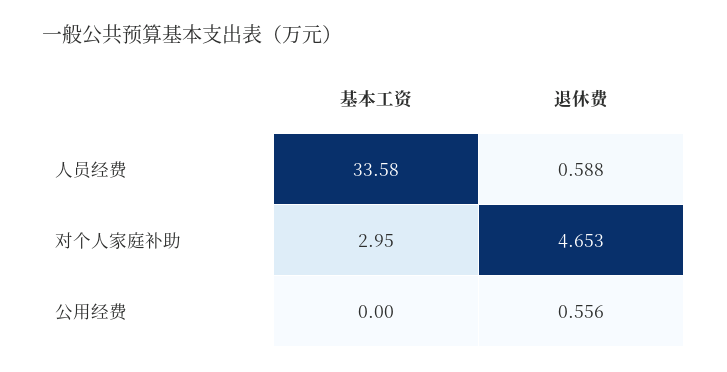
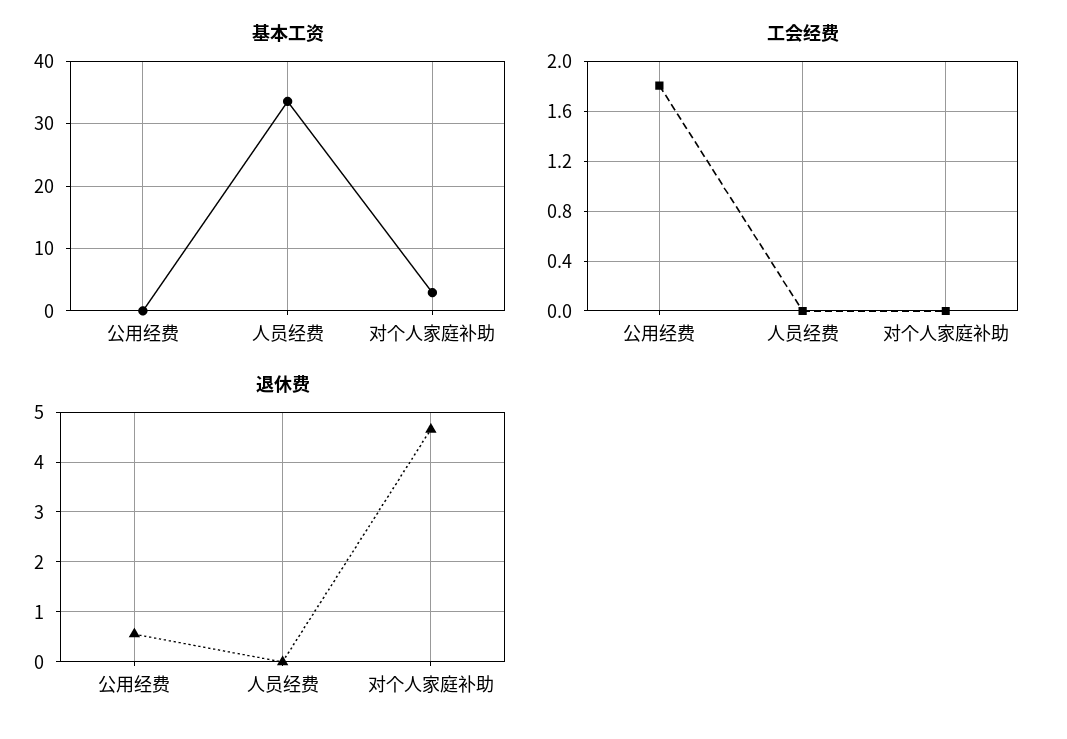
  {
    "基本工资": {
      "人员经费": 33.58,
      "对个人家庭补助": 2.95,
      "公用经费": 0
    },
    "退休费": {
-     "人员经费": 0.588,
+     "人员经费": 0,
      "对个人家庭补助": 4.653,
      "公用经费": 0.556
-   }
+   },
+   "工会经费": {
+     "公用经费": 1.8,
+     "人员经费": 0,
+     "对个人家庭补助": 0
+   }
  }

